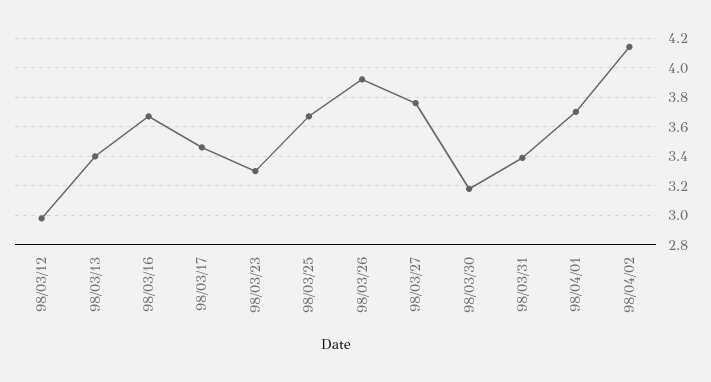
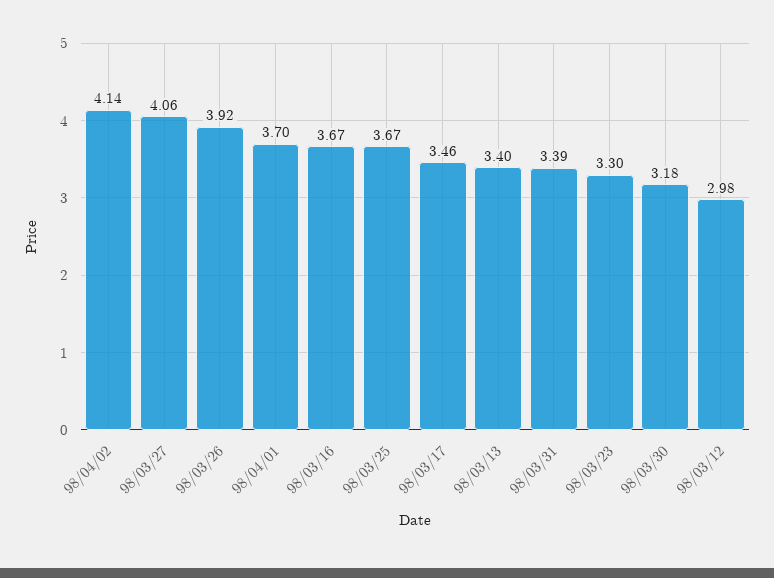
  {
    "98/03/12": 2.98,
    "98/03/13": 3.4,
    "98/03/16": 3.67,
    "98/03/17": 3.46,
    "98/03/23": 3.3,
    "98/03/25": 3.67,
    "98/03/26": 3.92,
-   "98/03/27": 3.75,
+   "98/03/27": 4.06,
    "98/03/30": 3.18,
    "98/03/31": 3.39,
    "98/04/01": 3.7,
    "98/04/02": 4.14
  }

